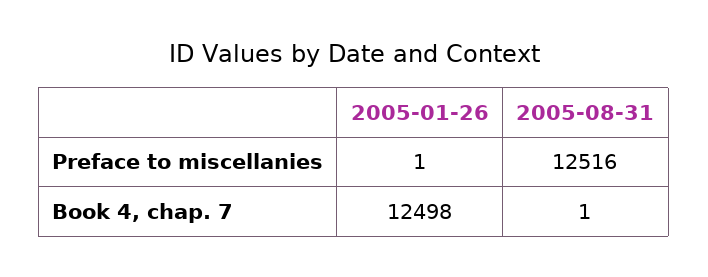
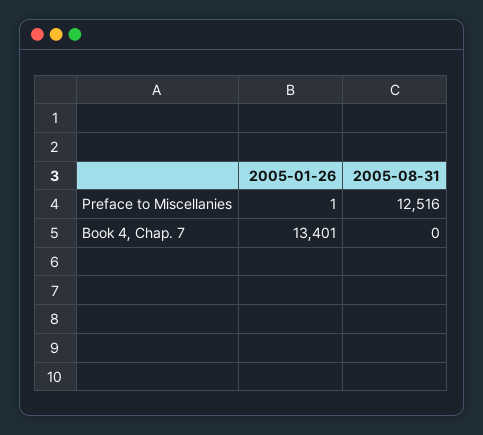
  {
    "2005-01-26": {
      "Preface to miscellanies": 1,
-     "Book 4, chap. 7": 12498
+     "Book 4, chap. 7": 13401
    },
    "2005-08-31": {
      "Preface to miscellanies": 12516,
-     "Book 4, chap. 7": 1
+     "Book 4, chap. 7": 0
    }
  }

